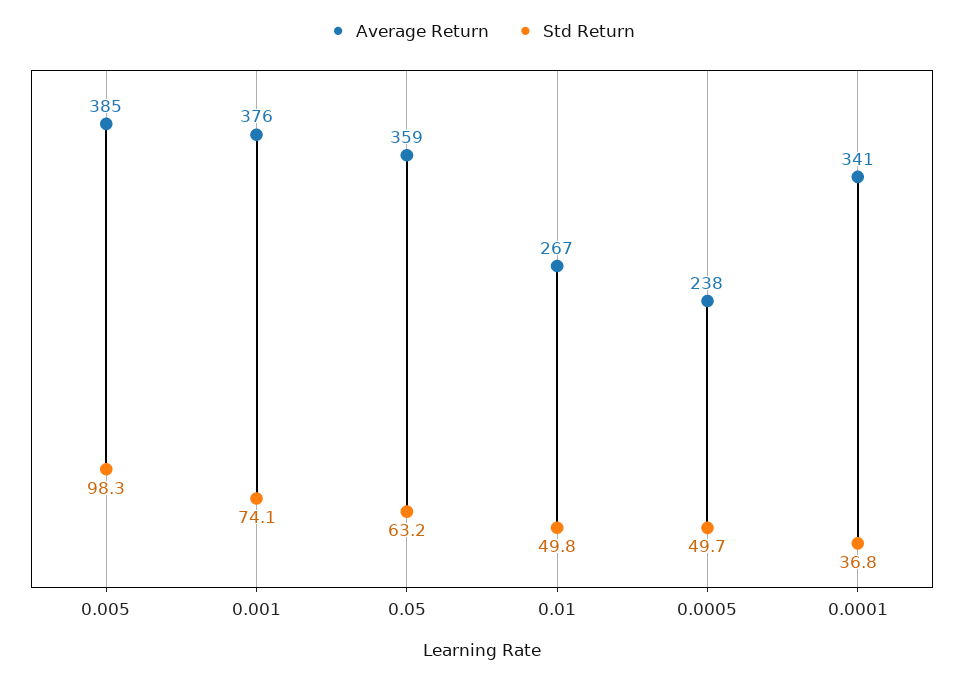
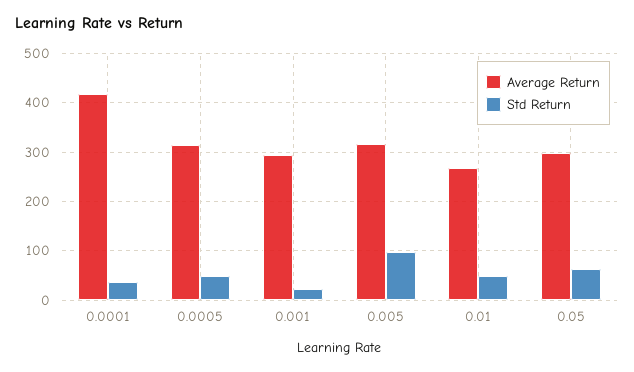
  {
    "Average Return": {
-     "0.005": 385,
+     "0.005": 320,
-     "0.001": 376,
+     "0.001": 300,
-     "0.05": 359,
+     "0.05": 300,
      "0.01": 267,
-     "0.0005": 238,
+     "0.0005": 320,
-     "0.0001": 341
+     "0.0001": 420
    },
    "Std Return": {
      "0.005": 98.3,
-     "0.001": 74.1,
+     "0.001": 20,
      "0.05": 63.2,
      "0.01": 49.8,
      "0.0005": 49.7,
      "0.0001": 36.8
    }
  }

